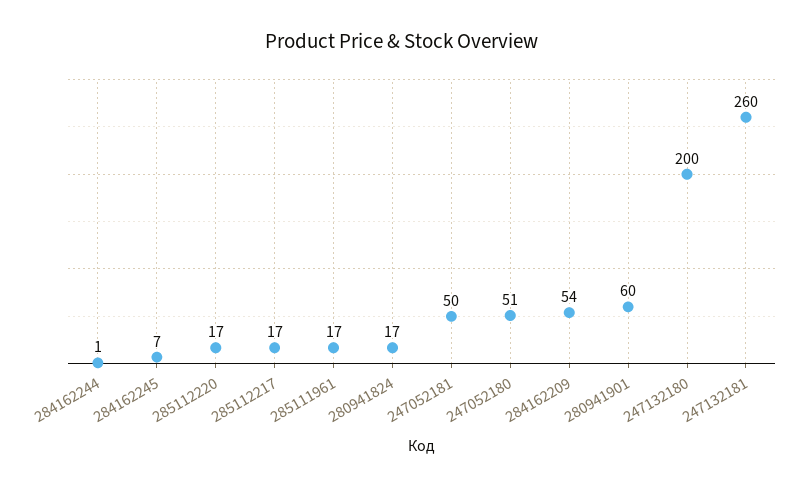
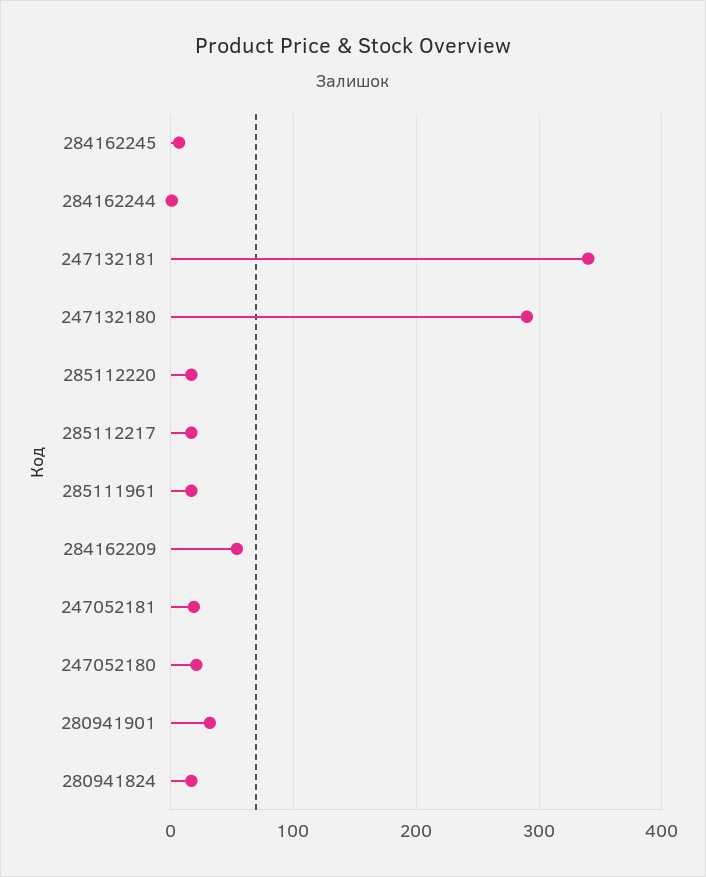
  {
    "284162244": 1,
    "284162245": 7,
    "285112220": 17,
    "285112217": 17,
    "285111961": 17,
    "280941824": 17,
-   "247052181": 50,
+   "247052181": 20,
-   "247052180": 51,
+   "247052180": 20,
    "284162209": 54,
-   "280941901": 60,
+   "280941901": 30,
-   "247132180": 200,
+   "247132180": 290,
-   "247132181": 260
+   "247132181": 340
  }

